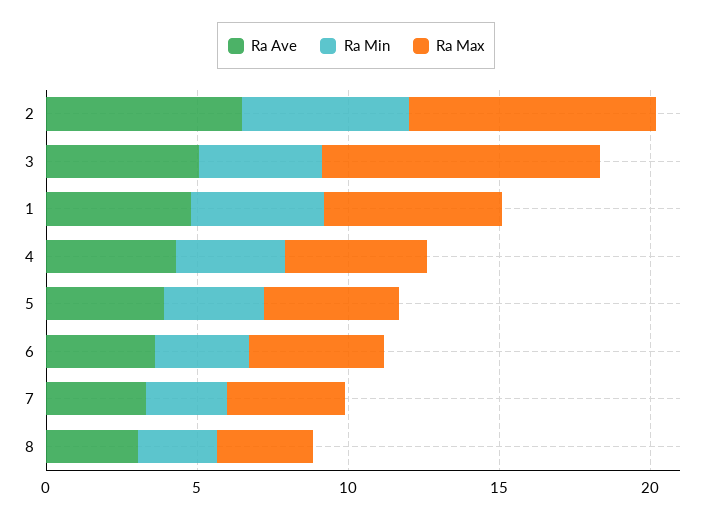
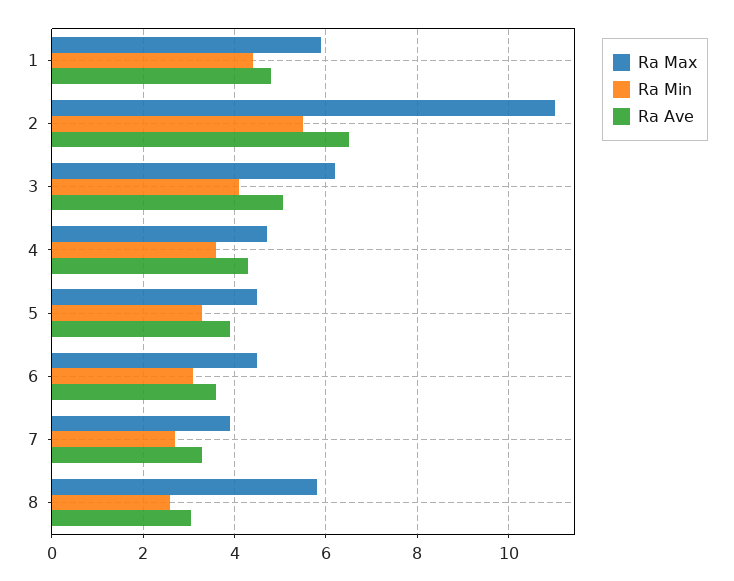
  {
    "Ra Ave": {
      "2": 6.6,
      "3": 5,
      "1": 4.8,
      "4": 4.4,
      "5": 4,
      "6": 3.6,
      "7": 3.4,
      "8": 3
    },
    "Ra Min": {
      "2": 5.6,
      "3": 4.2,
      "1": 4.4,
      "4": 3.6,
      "5": 3.4,
      "6": 3.2,
      "7": 2.8,
      "8": 2.6
    },
    "Ra Max": {
-     "2": 8,
+     "2": 11,
-     "3": 9,
+     "3": 6.2,
      "1": 6,
      "4": 4.8,
      "5": 4.6,
      "6": 4.6,
      "7": 4,
-     "8": 3
+     "8": 5.8
    }
  }

